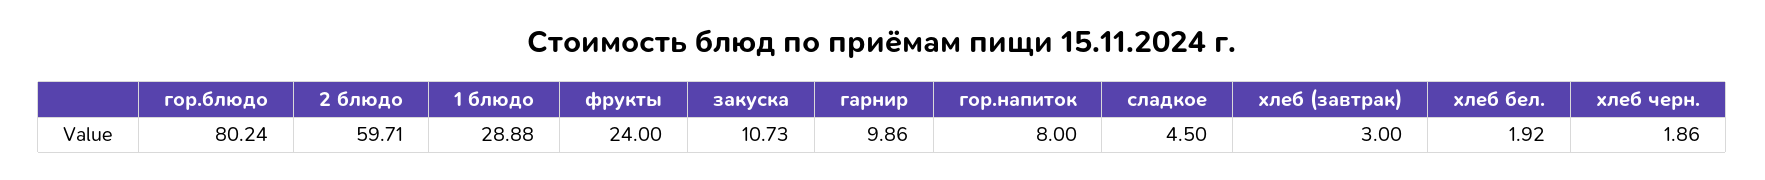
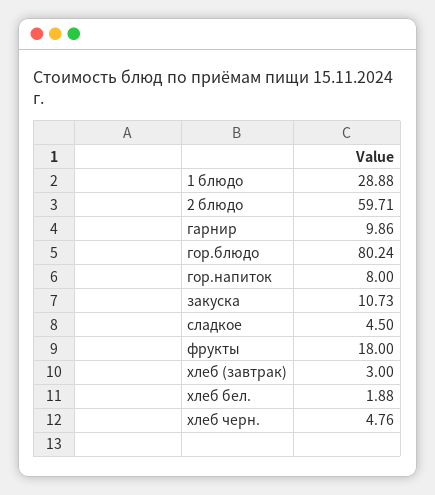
  {
    "гор.блюдо": 80.24,
    "2 блюдо": 59.71,
    "1 блюдо": 28.88,
-   "фрукты": 24,
+   "фрукты": 18,
    "закуска": 10.73,
    "гарнир": 9.86,
    "гор.напиток": 8,
    "сладкое": 4.5,
    "хлеб (завтрак)": 3,
-   "хлеб бел.": 1.92,
+   "хлеб бел.": 1.88,
-   "хлеб черн.": 1.86
+   "хлеб черн.": 4.76
  }

